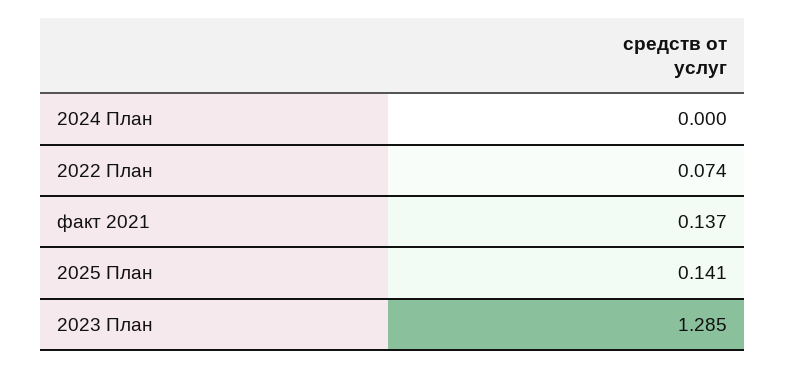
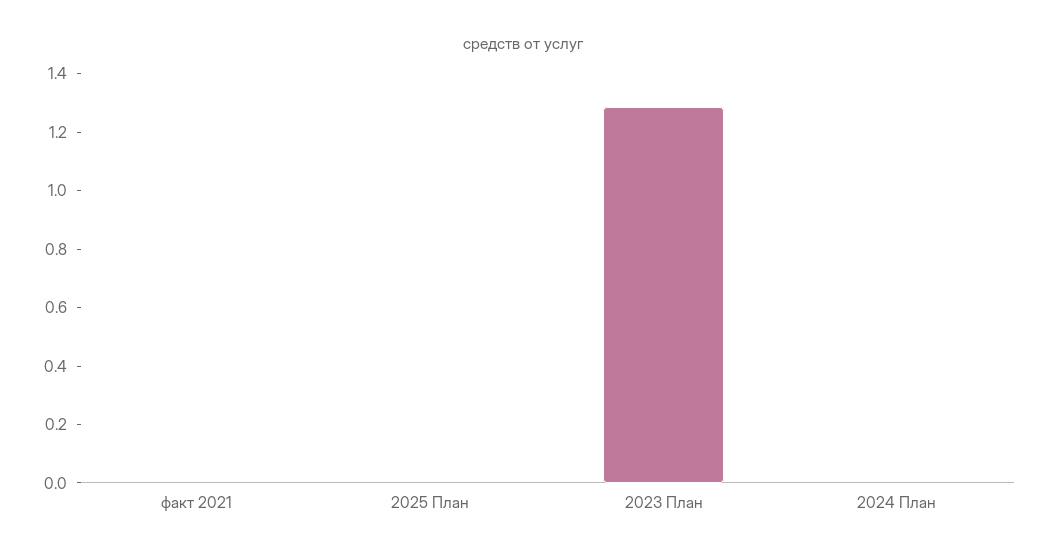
  {
    "2024 План": 0,
-   "2022 План": 0.074,
-   "факт 2021": 0.137,
+   "факт 2021": 0,
-   "2025 План": 0.141,
+   "2025 План": 0,
    "2023 План": 1.285
  }

